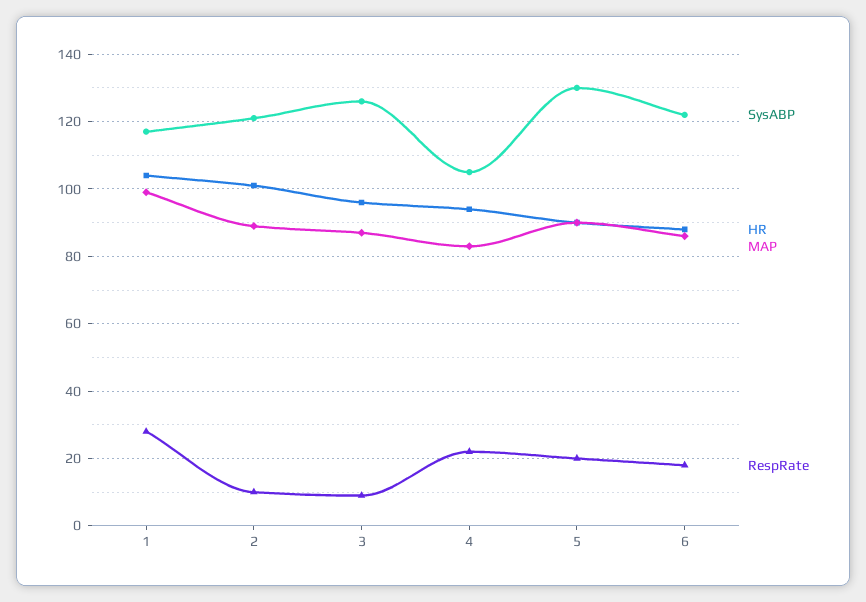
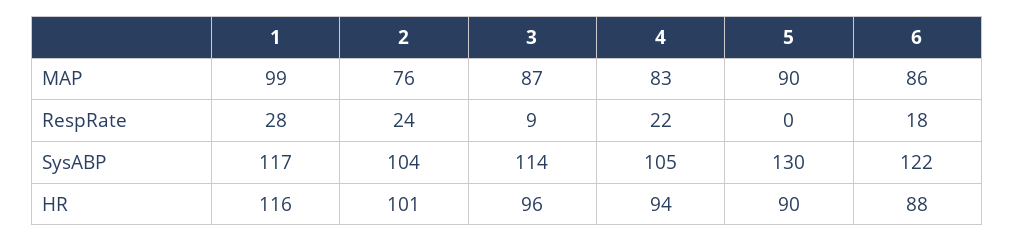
  {
    "SysABP": {
      "1": 117,
-     "2": 120,
+     "2": 104,
-     "3": 125,
+     "3": 114,
      "4": 105,
      "5": 130,
      "6": 122
    },
    "HR": {
-     "1": 105,
+     "1": 116,
      "2": 101,
      "3": 96,
      "4": 94,
      "5": 90,
      "6": 88
    },
    "MAP": {
      "1": 99,
-     "2": 90,
+     "2": 76,
      "3": 87,
      "4": 83,
      "5": 90,
      "6": 86
    },
    "RespRate": {
      "1": 28,
-     "2": 10,
+     "2": 24,
      "3": 9,
      "4": 22,
-     "5": 20,
+     "5": 0,
      "6": 18
    }
  }

